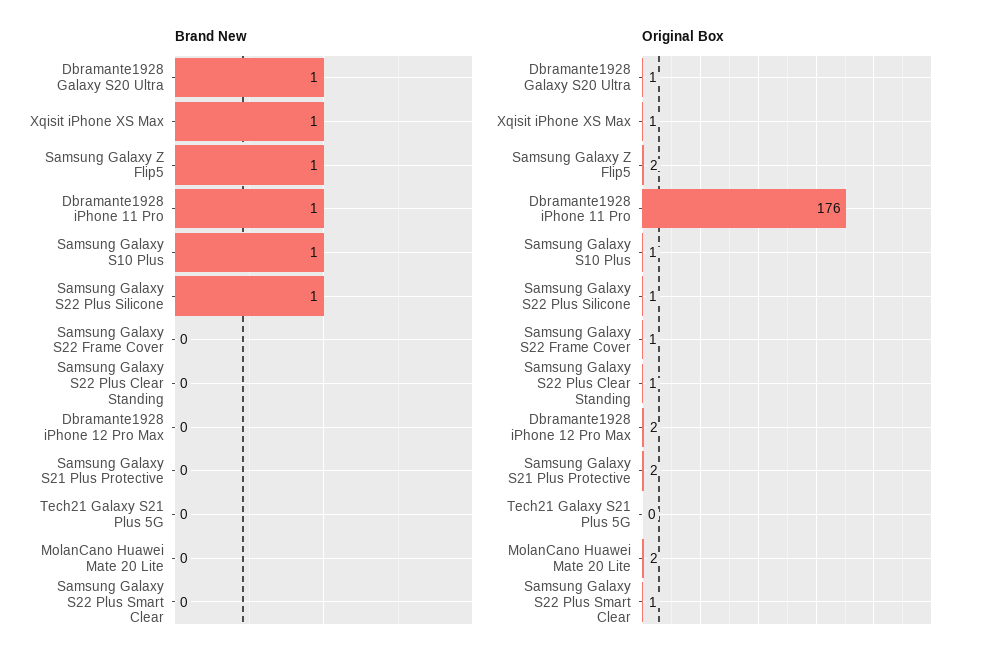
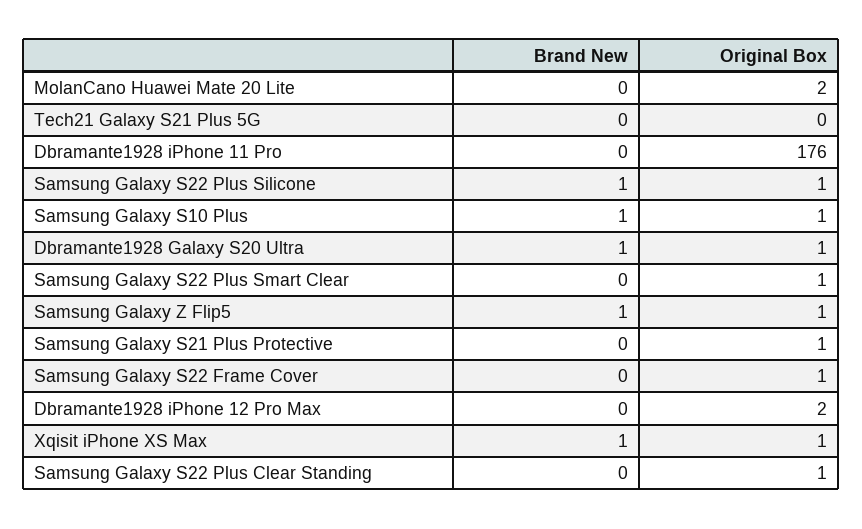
  {
    "Brand New": {
      "Dbramante1928 Galaxy S20 Ultra": 1,
      "Xqisit iPhone XS Max": 1,
      "Samsung Galaxy Z Flip5": 1,
-     "Dbramante1928 iPhone 11 Pro": 1,
+     "Dbramante1928 iPhone 11 Pro": 0,
      "Samsung Galaxy S10 Plus": 1,
      "Samsung Galaxy S22 Plus Silicone": 1,
      "Samsung Galaxy S22 Frame Cover": 0,
      "Samsung Galaxy S22 Plus Clear Standing": 0,
      "Dbramante1928 iPhone 12 Pro Max": 0,
      "Samsung Galaxy S21 Plus Protective": 0,
      "Tech21 Galaxy S21 Plus 5G": 0,
      "MolanCano Huawei Mate 20 Lite": 0,
      "Samsung Galaxy S22 Plus Smart Clear": 0
    },
    "Original Box": {
      "Dbramante1928 Galaxy S20 Ultra": 1,
      "Xqisit iPhone XS Max": 1,
-     "Samsung Galaxy Z Flip5": 2,
+     "Samsung Galaxy Z Flip5": 1,
      "Dbramante1928 iPhone 11 Pro": 176,
      "Samsung Galaxy S10 Plus": 1,
      "Samsung Galaxy S22 Plus Silicone": 1,
      "Samsung Galaxy S22 Frame Cover": 1,
      "Samsung Galaxy S22 Plus Clear Standing": 1,
      "Dbramante1928 iPhone 12 Pro Max": 2,
-     "Samsung Galaxy S21 Plus Protective": 2,
+     "Samsung Galaxy S21 Plus Protective": 1,
      "Tech21 Galaxy S21 Plus 5G": 0,
      "MolanCano Huawei Mate 20 Lite": 2,
      "Samsung Galaxy S22 Plus Smart Clear": 1
    }
  }

